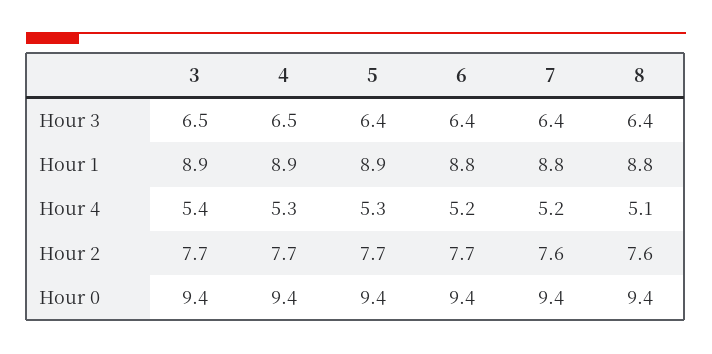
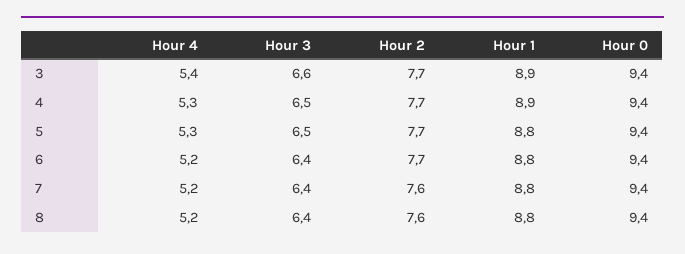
  {
    "3": {
-     "Hour 3": 6.5,
+     "Hour 3": 6.6,
      "Hour 1": 8.9,
      "Hour 4": 5.4,
      "Hour 2": 7.7,
      "Hour 0": 9.4
    },
    "4": {
      "Hour 3": 6.5,
      "Hour 1": 8.9,
      "Hour 4": 5.3,
      "Hour 2": 7.7,
      "Hour 0": 9.4
    },
    "5": {
-     "Hour 3": 6.4,
+     "Hour 3": 6.5,
-     "Hour 1": 8.9,
+     "Hour 1": 8.8,
      "Hour 4": 5.3,
      "Hour 2": 7.7,
      "Hour 0": 9.4
    },
    "6": {
      "Hour 3": 6.4,
      "Hour 1": 8.8,
      "Hour 4": 5.2,
      "Hour 2": 7.7,
      "Hour 0": 9.4
    },
    "7": {
      "Hour 3": 6.4,
      "Hour 1": 8.8,
      "Hour 4": 5.2,
      "Hour 2": 7.6,
      "Hour 0": 9.4
    },
    "8": {
      "Hour 3": 6.4,
      "Hour 1": 8.8,
-     "Hour 4": 5.1,
+     "Hour 4": 5.2,
      "Hour 2": 7.6,
      "Hour 0": 9.4
    }
  }

